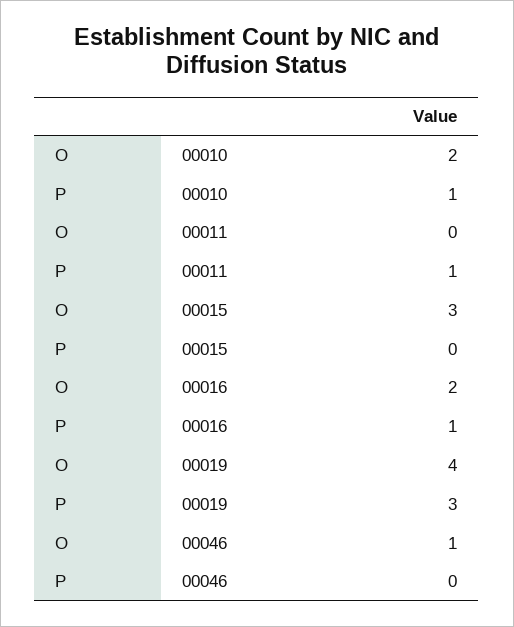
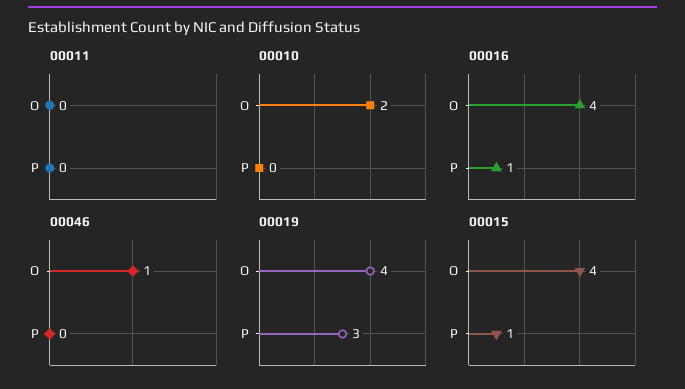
  {
    "00010": {
      "O": 2,
-     "P": 1
+     "P": 0
    },
    "00011": {
      "O": 0,
-     "P": 1
+     "P": 0
    },
    "00015": {
-     "O": 3,
+     "O": 4,
-     "P": 0
+     "P": 1
    },
    "00016": {
-     "O": 2,
+     "O": 4,
      "P": 1
    },
    "00019": {
      "O": 4,
      "P": 3
    },
    "00046": {
      "O": 1,
      "P": 0
    }
  }

